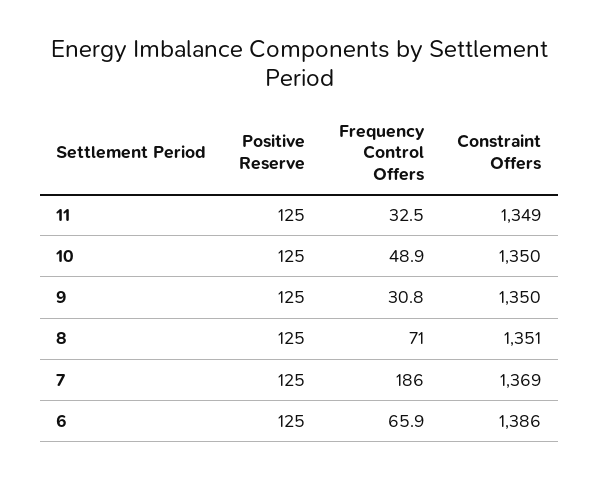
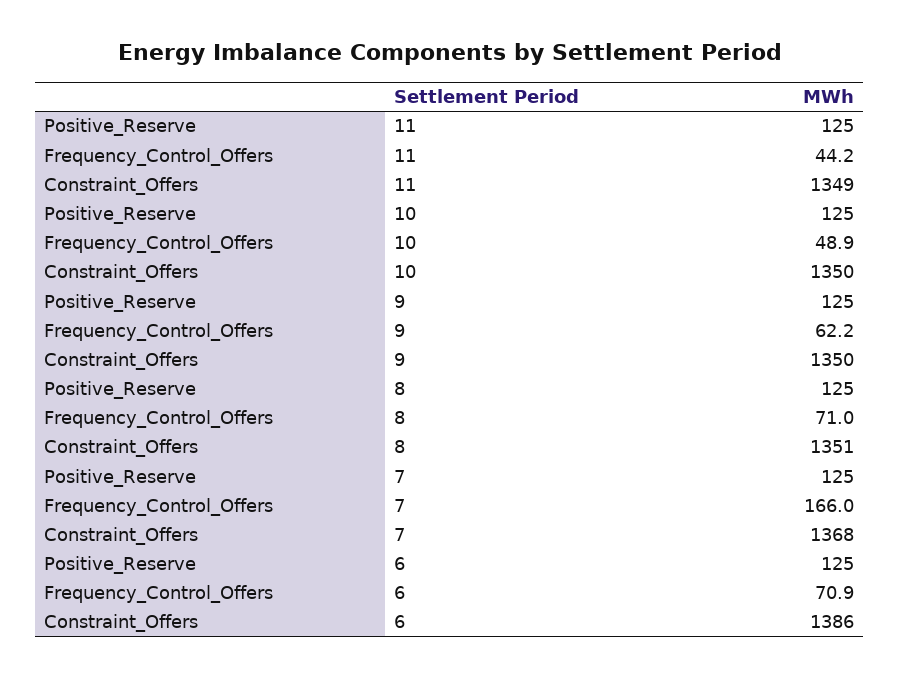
  {
    "Positive Reserve": {
      "11": 125,
      "10": 125,
      "9": 125,
      "8": 125,
      "7": 125,
      "6": 125
    },
    "Frequency Control Offers": {
-     "11": 32.5,
+     "11": 44.2,
      "10": 48.9,
-     "9": 30.8,
+     "9": 62.2,
      "8": 71,
-     "7": 186,
+     "7": 166,
-     "6": 65.9
+     "6": 70.9
    },
    "Constraint Offers": {
      "11": 1349,
      "10": 1350,
      "9": 1350,
      "8": 1351,
-     "7": 1369,
+     "7": 1368,
      "6": 1386
    }
  }

